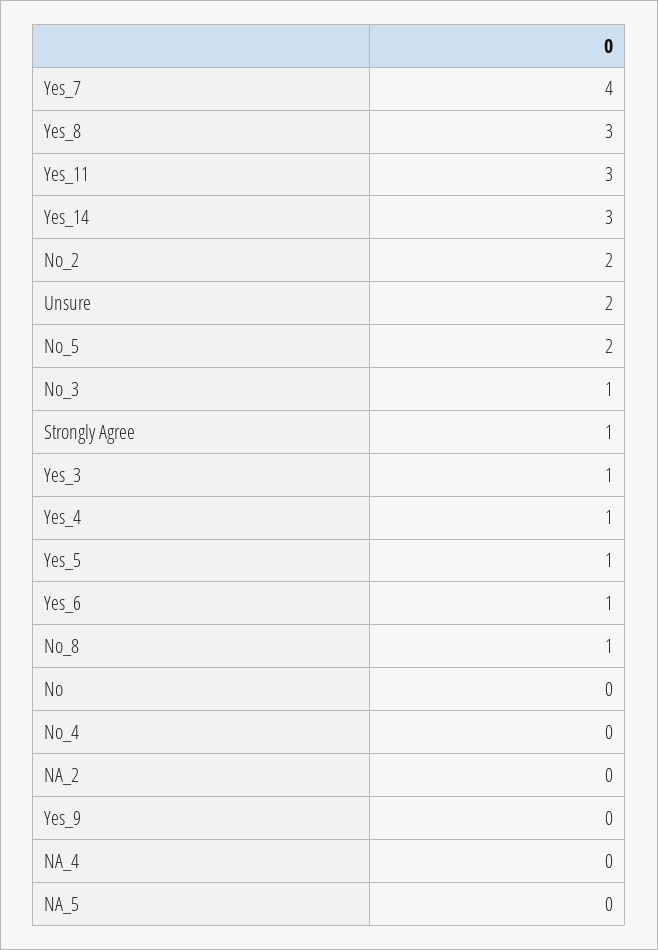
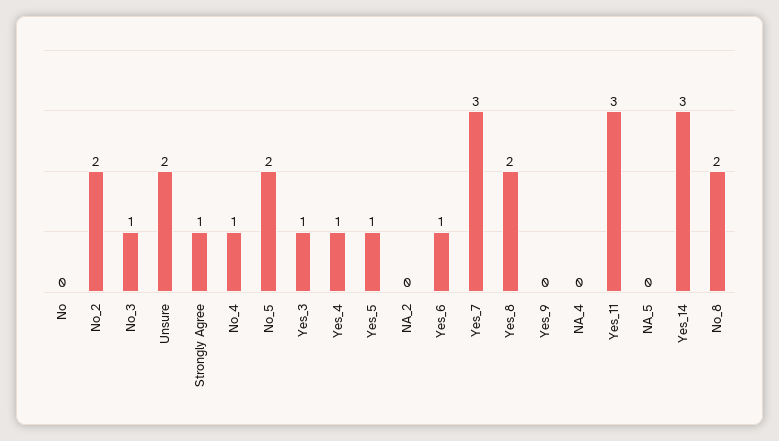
  {
-   "Yes_7": 4,
+   "Yes_7": 3,
-   "Yes_8": 3,
+   "Yes_8": 2,
    "Yes_11": 3,
    "Yes_14": 3,
    "No_2": 2,
    "Unsure": 2,
    "No_5": 2,
    "No_3": 1,
    "Strongly Agree": 1,
    "Yes_3": 1,
    "Yes_4": 1,
    "Yes_5": 1,
    "Yes_6": 1,
-   "No_8": 1,
+   "No_8": 2,
    "No": 0,
-   "No_4": 0,
+   "No_4": 1,
    "NA_2": 0,
    "Yes_9": 0,
    "NA_4": 0,
    "NA_5": 0
  }

